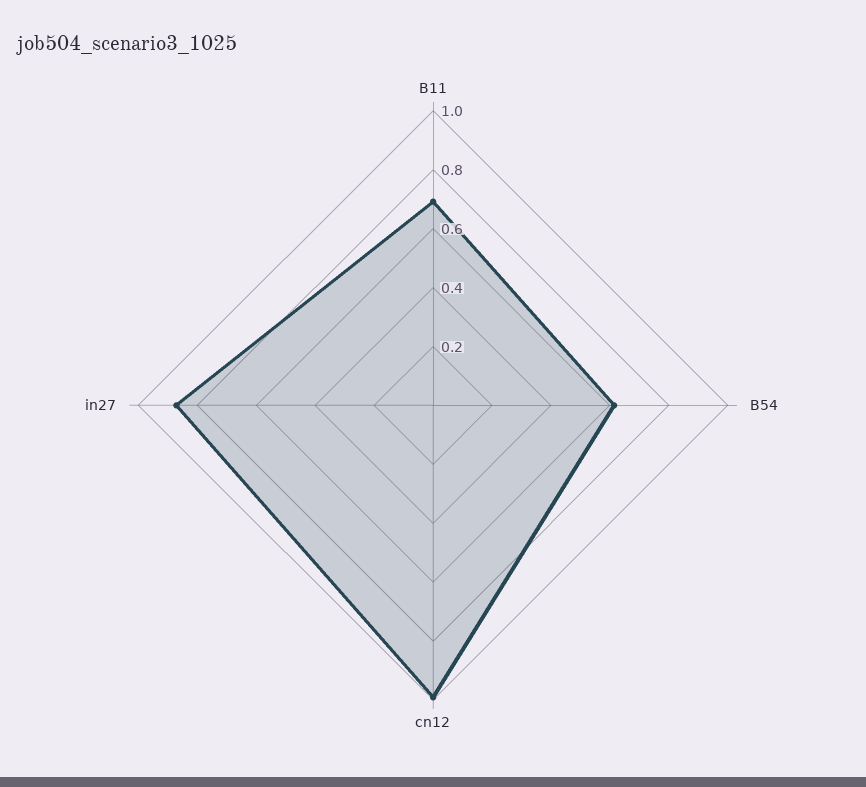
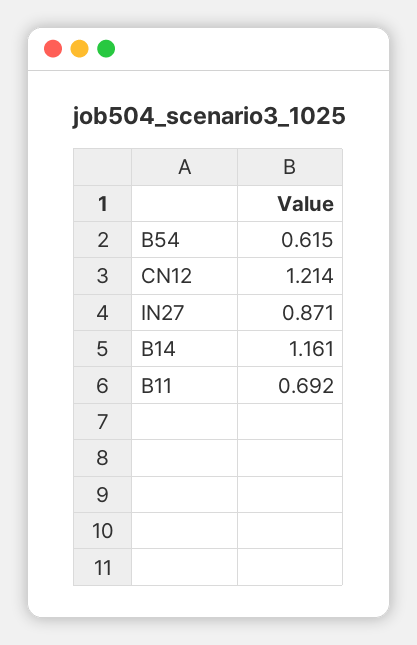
  {
    "B11": 0.692,
    "B54": 0.615,
-   "cn12": 1,
+   "cn12": 1.214,
-   "in27": 0.871
+   "in27": 0.871,
+   "B14": 1.161
  }

